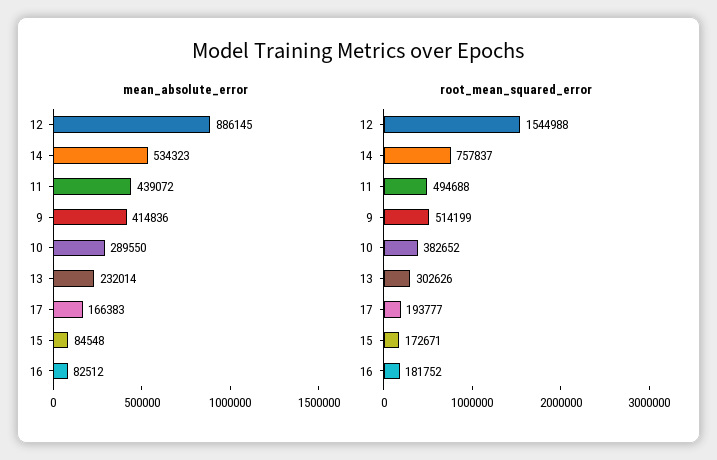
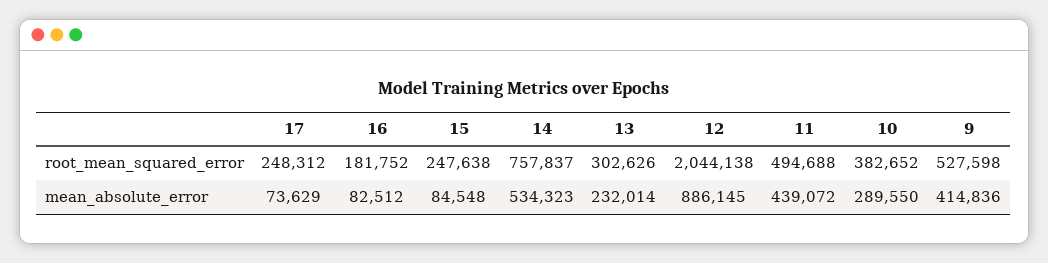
  {
    "mean_absolute_error": {
      "12": 886145,
      "14": 534323,
      "11": 439072,
      "9": 414836,
      "10": 289550,
      "13": 232014,
-     "17": 166383,
+     "17": 73629,
      "15": 84548,
      "16": 82512
    },
    "root_mean_squared_error": {
-     "12": 1544988,
+     "12": 2044138,
      "14": 757837,
      "11": 494688,
-     "9": 514199,
+     "9": 527598,
      "10": 382652,
      "13": 302626,
-     "17": 193777,
+     "17": 248312,
-     "15": 172671,
+     "15": 247638,
      "16": 181752
    }
  }

